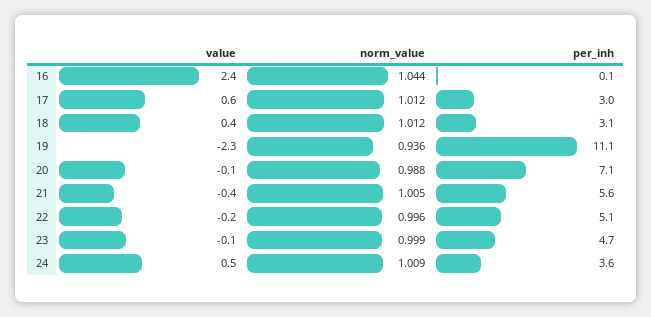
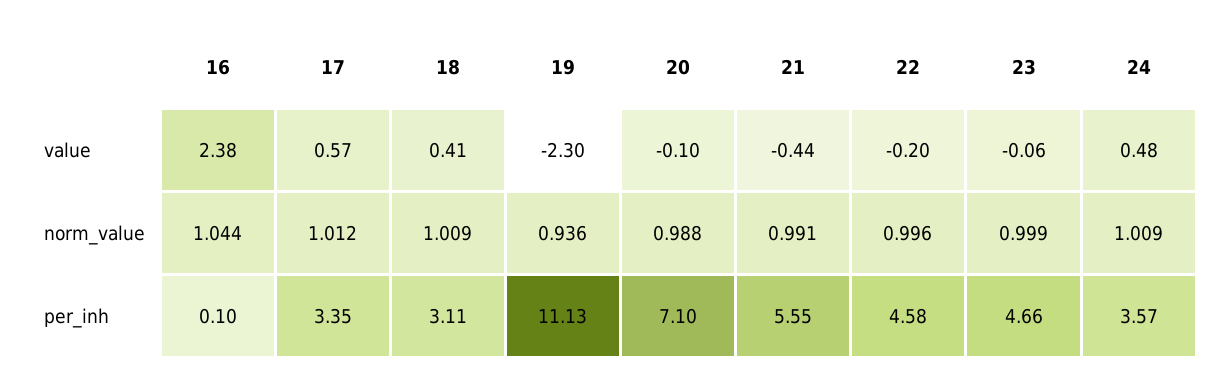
  {
    "value": {
      "16": 2.38,
      "17": 0.57,
      "18": 0.41,
      "19": -2.3,
      "20": -0.1,
      "21": -0.44,
      "22": -0.2,
      "23": -0.06,
      "24": 0.48
    },
    "norm_value": {
      "16": 1.044,
      "17": 1.012,
-     "18": 1.012,
+     "18": 1.009,
      "19": 0.936,
      "20": 0.988,
-     "21": 1.005,
+     "21": 0.991,
      "22": 0.996,
      "23": 0.999,
      "24": 1.009
    },
    "per_inh": {
      "16": 0.1,
-     "17": 3,
+     "17": 3.35,
      "18": 3.11,
      "19": 11.13,
      "20": 7.1,
      "21": 5.55,
-     "22": 5.1,
+     "22": 4.58,
      "23": 4.66,
      "24": 3.57
    }
  }

